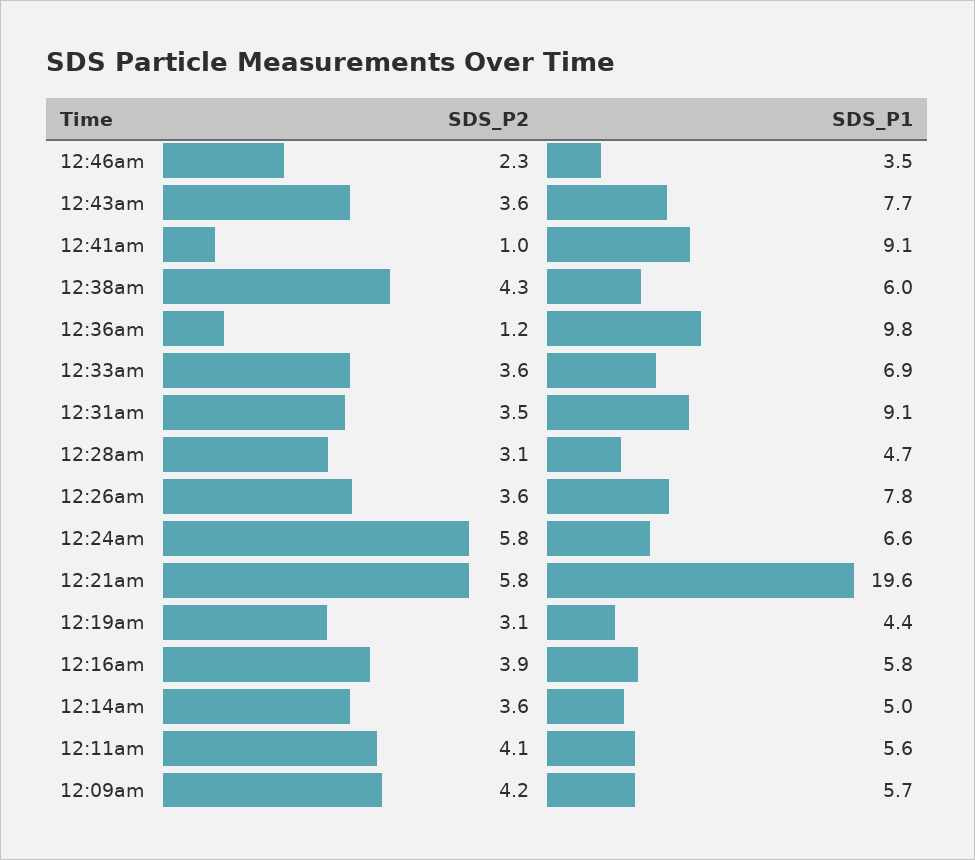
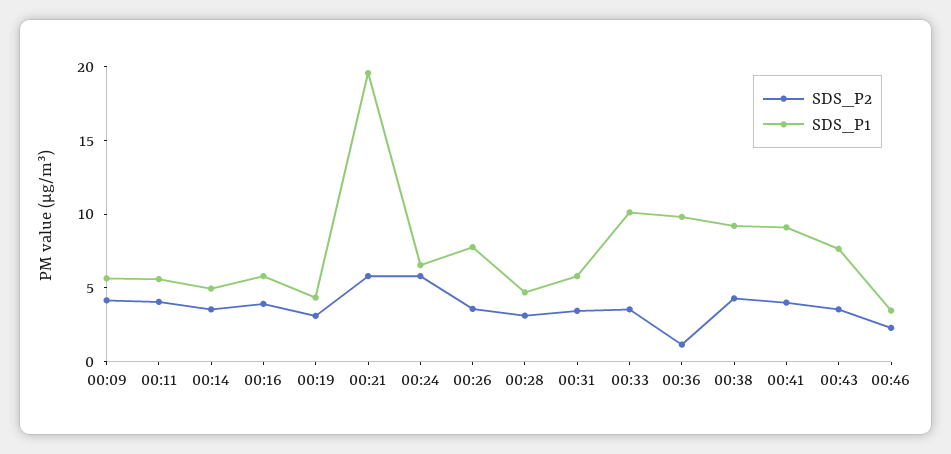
  {
    "SDS_P2": {
      "12:46am": 2.3,
      "12:43am": 3.6,
-     "12:41am": 1,
+     "12:41am": 4,
      "12:38am": 4.3,
      "12:36am": 1.2,
      "12:33am": 3.6,
      "12:31am": 3.5,
      "12:28am": 3.1,
      "12:26am": 3.6,
      "12:24am": 5.8,
      "12:21am": 5.8,
      "12:19am": 3.1,
      "12:16am": 3.9,
      "12:14am": 3.6,
      "12:11am": 4.1,
      "12:09am": 4.2
    },
    "SDS_P1": {
      "12:46am": 3.5,
      "12:43am": 7.7,
      "12:41am": 9.1,
-     "12:38am": 6,
+     "12:38am": 9,
      "12:36am": 9.8,
-     "12:33am": 6.9,
+     "12:33am": 10,
-     "12:31am": 9.1,
+     "12:31am": 6,
      "12:28am": 4.7,
      "12:26am": 7.8,
      "12:24am": 6.6,
      "12:21am": 19.6,
      "12:19am": 4.4,
      "12:16am": 5.8,
      "12:14am": 5,
      "12:11am": 5.6,
      "12:09am": 5.7
    }
  }

